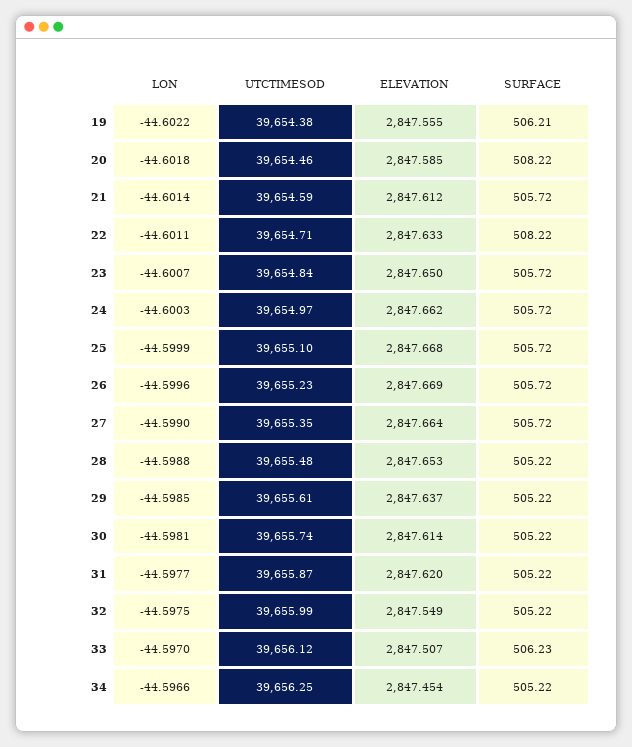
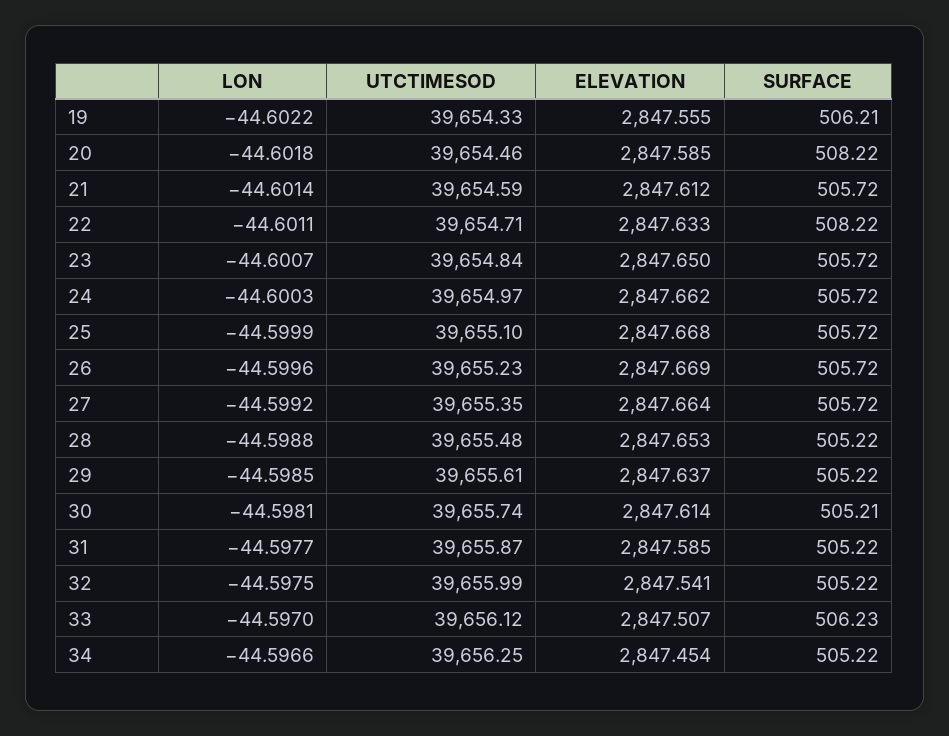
  {
    "LON": {
      "19": -44.6022,
      "20": -44.6018,
      "21": -44.6014,
      "22": -44.6011,
      "23": -44.6007,
      "24": -44.6003,
      "25": -44.5999,
      "26": -44.5996,
-     "27": -44.599,
+     "27": -44.5992,
      "28": -44.5988,
      "29": -44.5985,
      "30": -44.5981,
      "31": -44.5977,
      "32": -44.5975,
      "33": -44.597,
      "34": -44.5966
    },
    "UTCTIMESOD": {
-     "19": 39654.38,
+     "19": 39654.33,
      "20": 39654.46,
      "21": 39654.59,
      "22": 39654.71,
      "23": 39654.84,
      "24": 39654.97,
      "25": 39655.1,
      "26": 39655.23,
      "27": 39655.35,
      "28": 39655.48,
      "29": 39655.61,
      "30": 39655.74,
      "31": 39655.87,
      "32": 39655.99,
      "33": 39656.12,
      "34": 39656.25
    },
    "ELEVATION": {
      "19": 2847.555,
      "20": 2847.585,
      "21": 2847.612,
      "22": 2847.633,
      "23": 2847.65,
      "24": 2847.662,
      "25": 2847.668,
      "26": 2847.669,
      "27": 2847.664,
      "28": 2847.653,
      "29": 2847.637,
      "30": 2847.614,
-     "31": 2847.62,
+     "31": 2847.585,
-     "32": 2847.549,
+     "32": 2847.541,
      "33": 2847.507,
      "34": 2847.454
    },
    "SURFACE": {
      "19": 506.21,
      "20": 508.22,
      "21": 505.72,
      "22": 508.22,
      "23": 505.72,
      "24": 505.72,
      "25": 505.72,
      "26": 505.72,
      "27": 505.72,
      "28": 505.22,
      "29": 505.22,
-     "30": 505.22,
+     "30": 505.21,
      "31": 505.22,
      "32": 505.22,
      "33": 506.23,
      "34": 505.22
    }
  }

